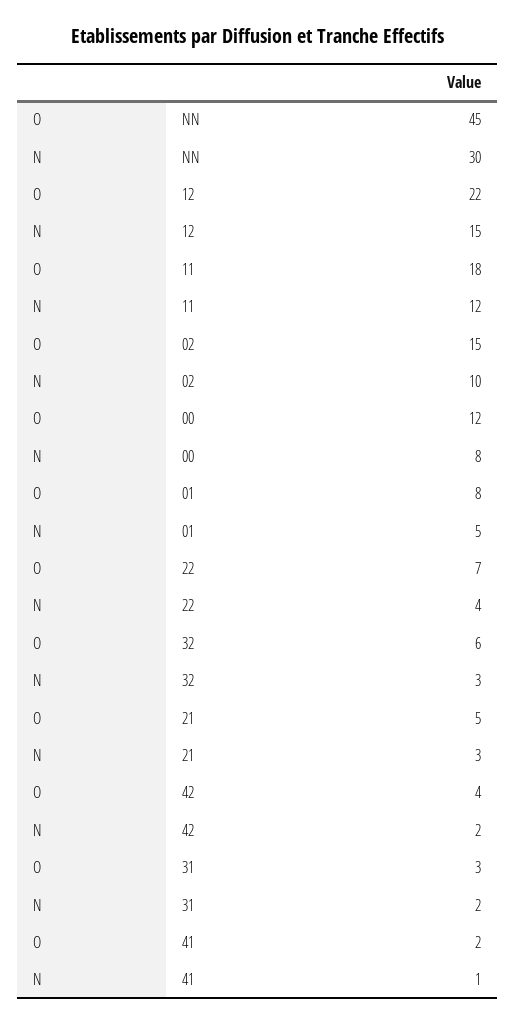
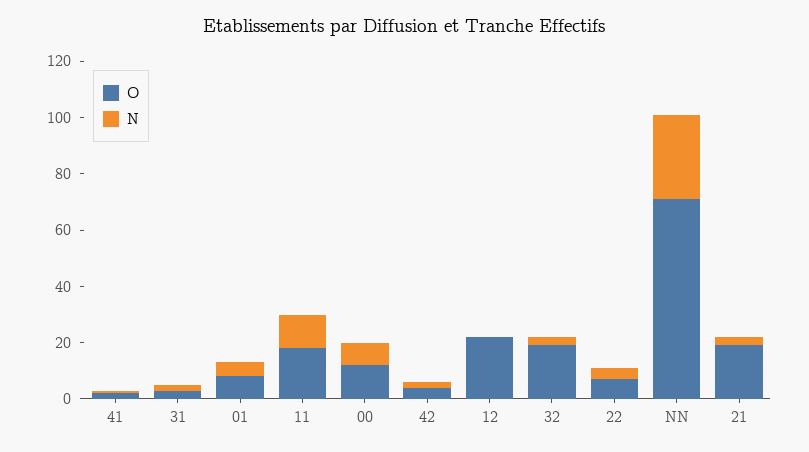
  {
    "O": {
-     "NN": 45,
+     "NN": 70,
      "12": 22,
      "11": 18,
-     "02": 15,
      "00": 12,
      "01": 8,
      "22": 7,
-     "32": 6,
+     "32": 20,
-     "21": 5,
+     "21": 20,
      "42": 4,
      "31": 3,
      "41": 2
    },
    "N": {
      "NN": 30,
-     "12": 15,
+     "12": 0,
      "11": 12,
-     "02": 10,
      "00": 8,
      "01": 5,
      "22": 4,
      "32": 3,
      "21": 3,
      "42": 2,
      "31": 2,
      "41": 1
    }
  }

